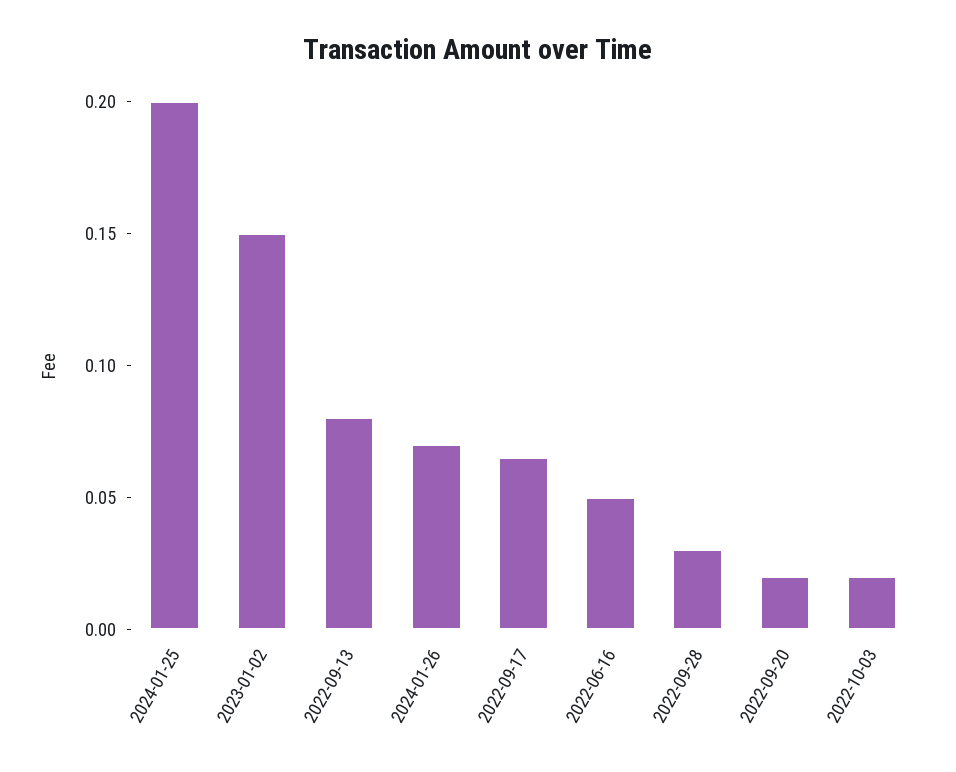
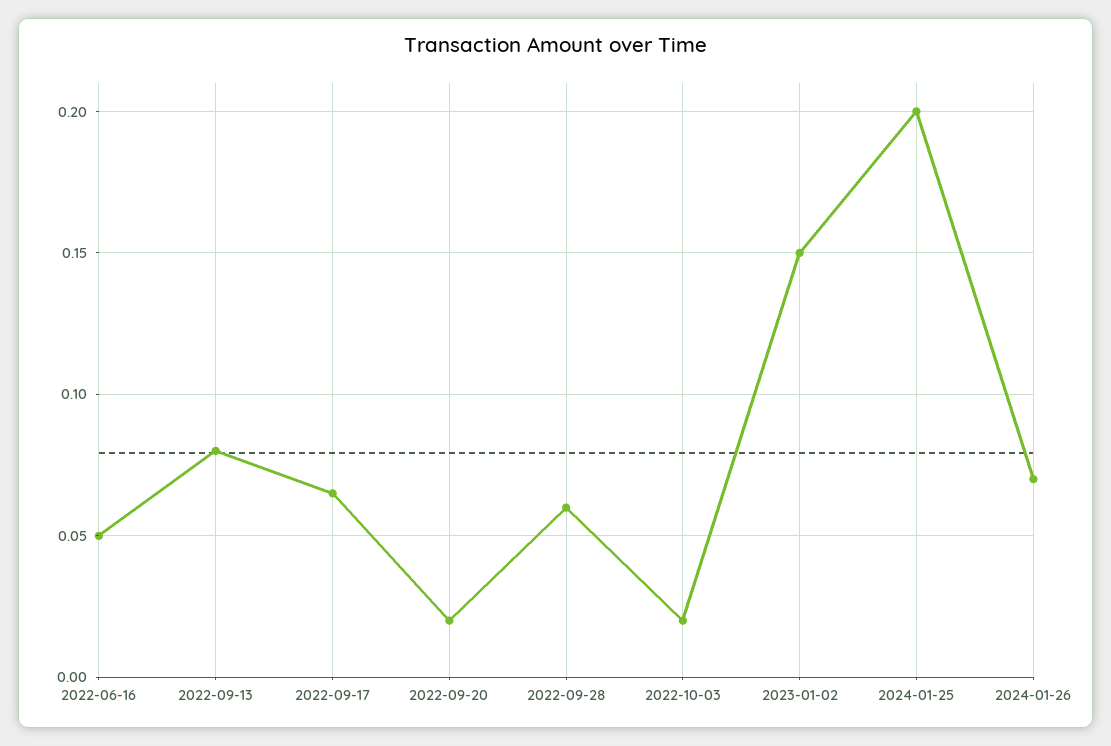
  {
    "2024-01-25": 0.2,
    "2023-01-02": 0.15,
    "2022-09-13": 0.08,
    "2024-01-26": 0.07,
    "2022-09-17": 0.065,
    "2022-06-16": 0.05,
-   "2022-09-28": 0.03,
+   "2022-09-28": 0.06,
    "2022-09-20": 0.02,
    "2022-10-03": 0.02
  }

